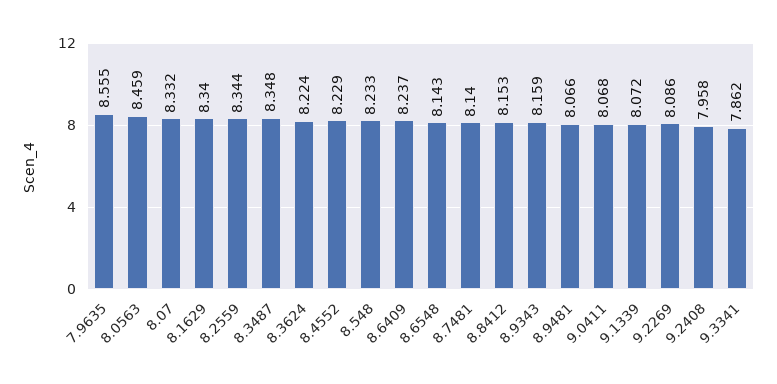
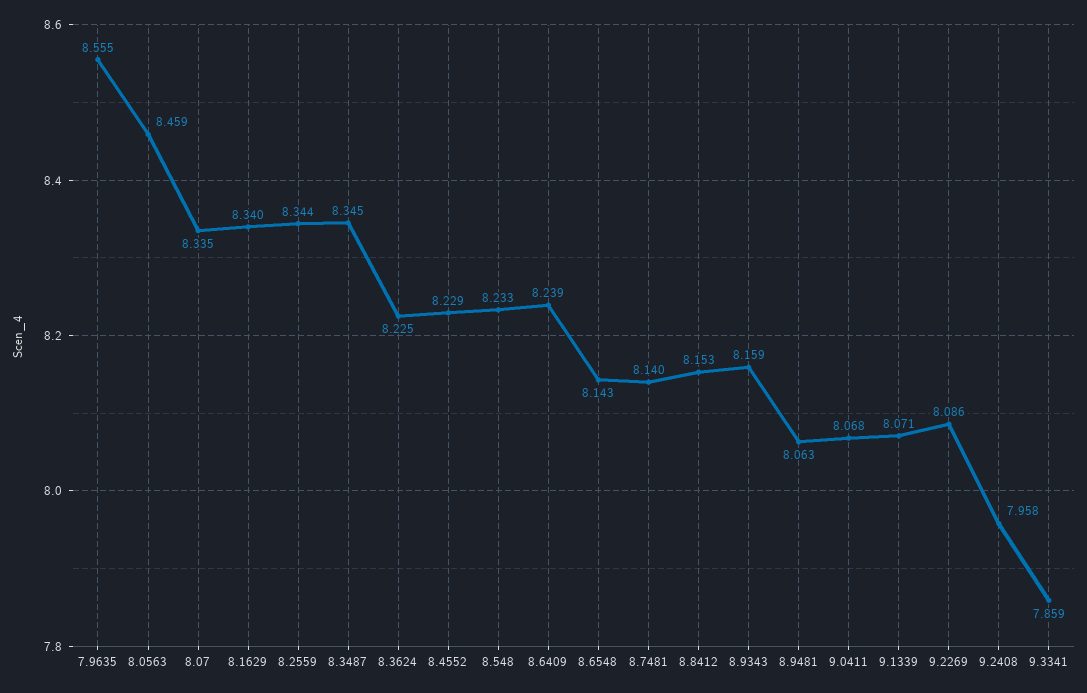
  {
    "7.9635": 8.555,
    "8.0563": 8.459,
-   "8.07": 8.332,
+   "8.07": 8.335,
    "8.1629": 8.34,
    "8.2559": 8.344,
-   "8.3487": 8.348,
+   "8.3487": 8.345,
-   "8.3624": 8.224,
+   "8.3624": 8.225,
    "8.4552": 8.229,
    "8.548": 8.233,
-   "8.6409": 8.237,
+   "8.6409": 8.239,
    "8.6548": 8.143,
    "8.7481": 8.14,
    "8.8412": 8.153,
    "8.9343": 8.159,
-   "8.9481": 8.066,
+   "8.9481": 8.063,
    "9.0411": 8.068,
-   "9.1339": 8.072,
+   "9.1339": 8.071,
    "9.2269": 8.086,
    "9.2408": 7.958,
-   "9.3341": 7.862
+   "9.3341": 7.859
  }

